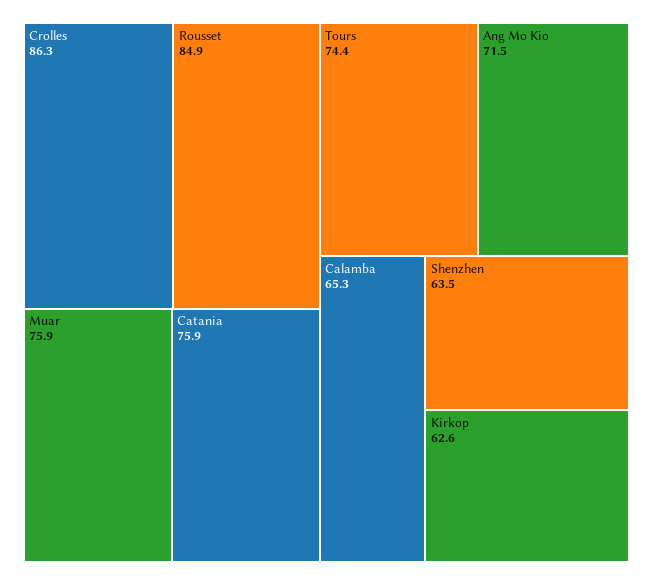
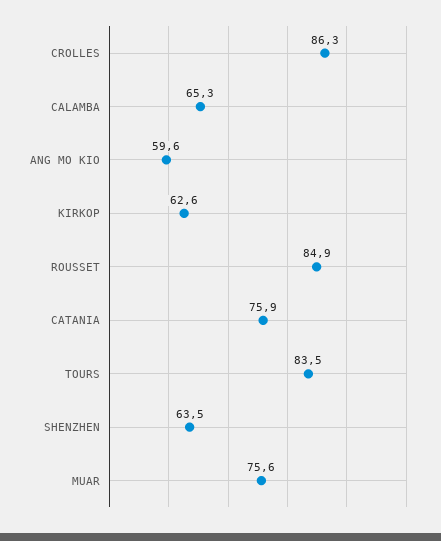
  {
    "Crolles": 86.3,
    "Rousset": 84.9,
-   "Muar": 75.9,
+   "Muar": 75.6,
    "Catania": 75.9,
-   "Tours": 74.4,
+   "Tours": 83.5,
-   "Ang Mo Kio": 71.5,
+   "Ang Mo Kio": 59.6,
    "Calamba": 65.3,
    "Shenzhen": 63.5,
    "Kirkop": 62.6
  }

